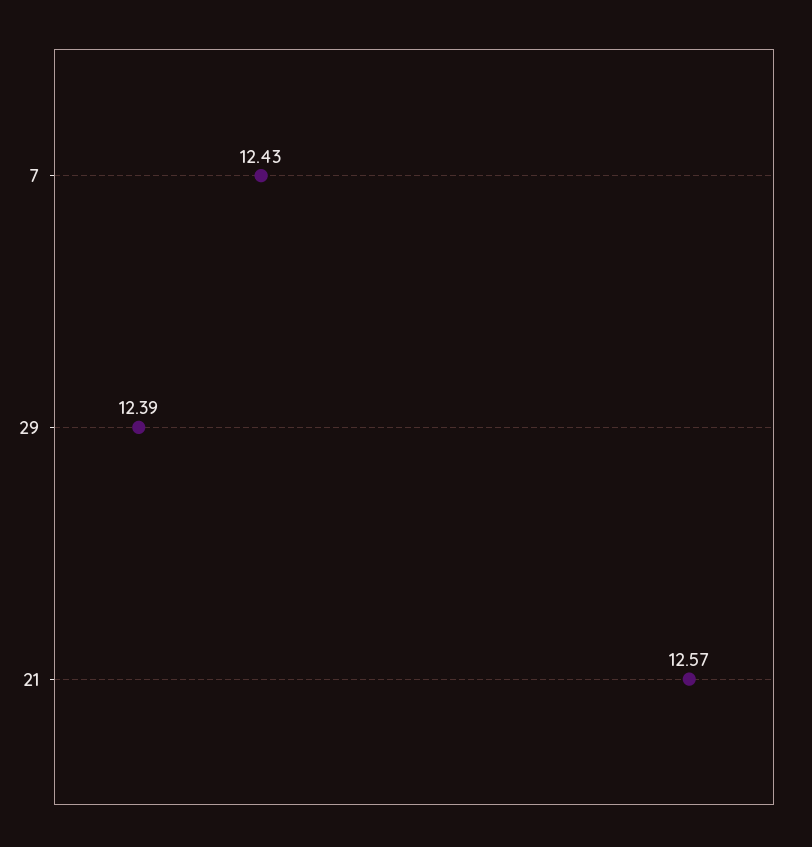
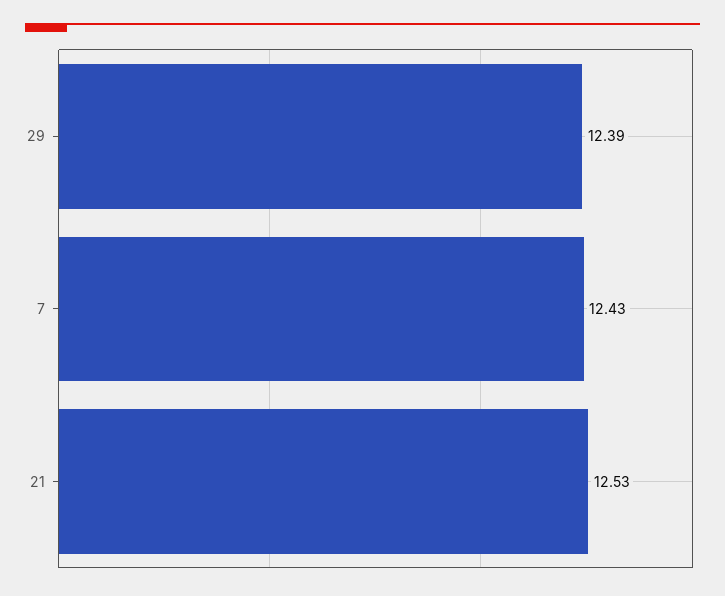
  {
    "7": 12.43,
    "29": 12.39,
-   "21": 12.57
+   "21": 12.53
  }

